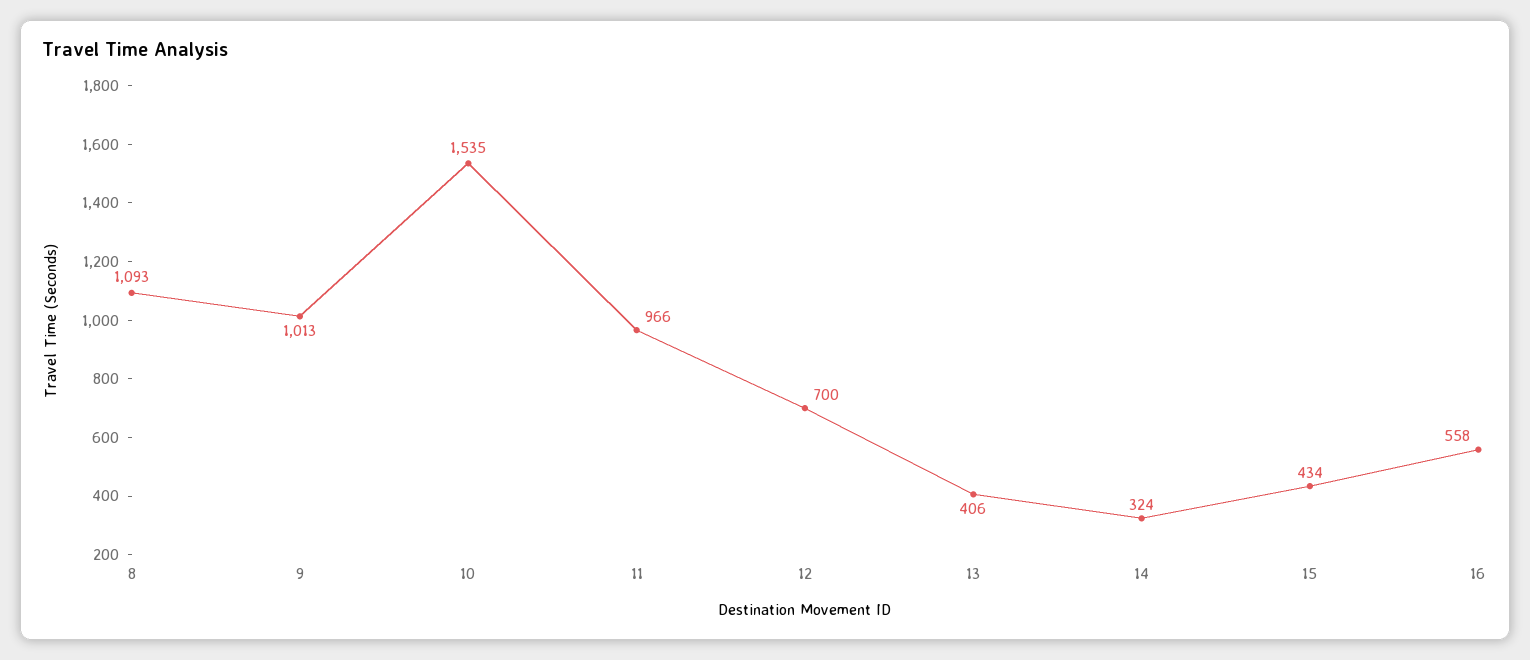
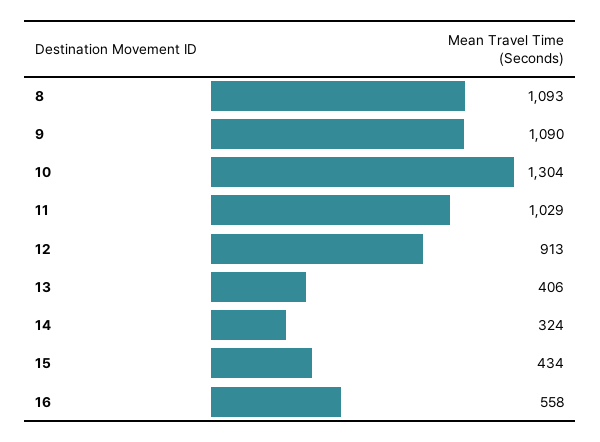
  {
    "8": 1093,
-   "9": 1013,
+   "9": 1090,
-   "10": 1535,
+   "10": 1304,
-   "11": 966,
+   "11": 1029,
-   "12": 700,
+   "12": 913,
    "13": 406,
    "14": 324,
    "15": 434,
    "16": 558
  }

